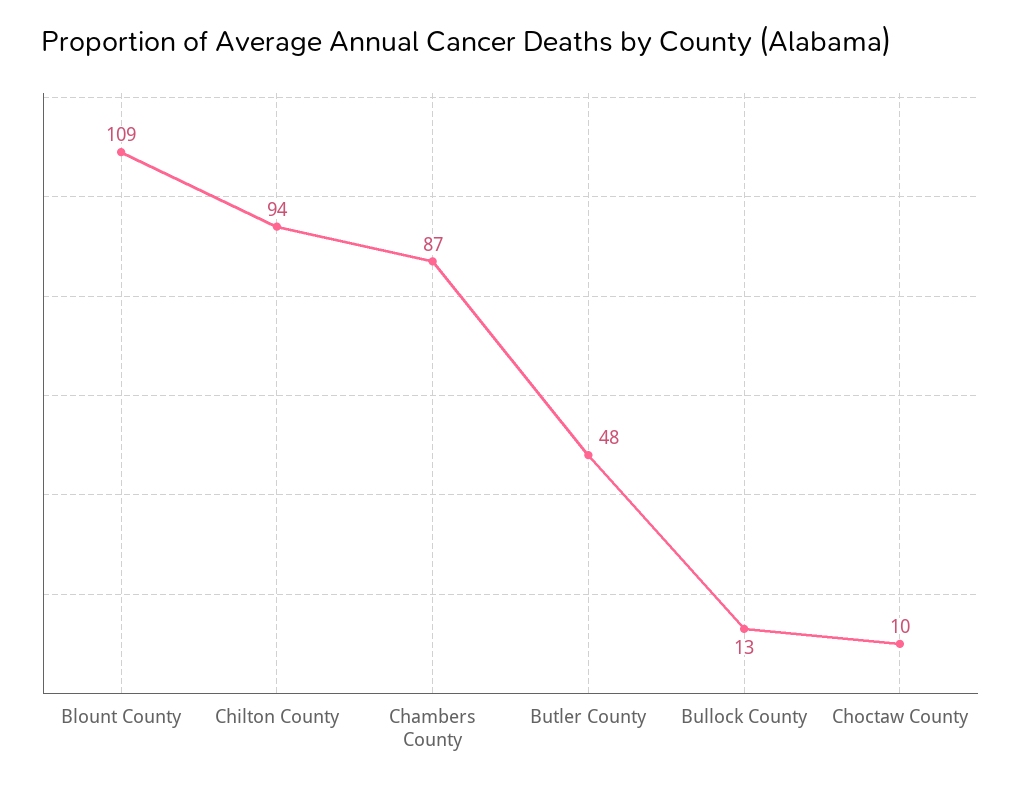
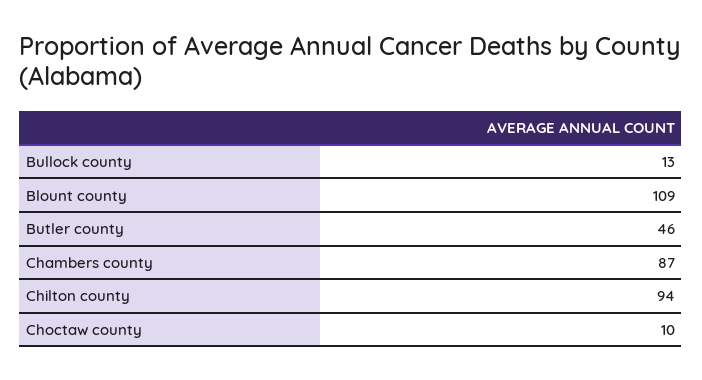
  {
    "Blount County": 109,
    "Chilton County": 94,
    "Chambers County": 87,
-   "Butler County": 48,
+   "Butler County": 46,
    "Bullock County": 13,
    "Choctaw County": 10
  }

